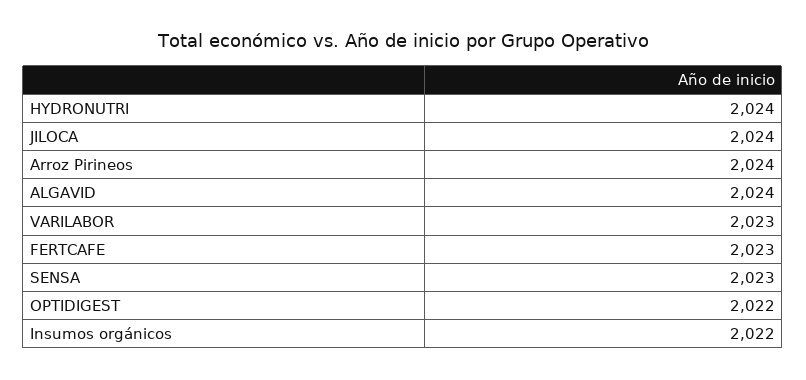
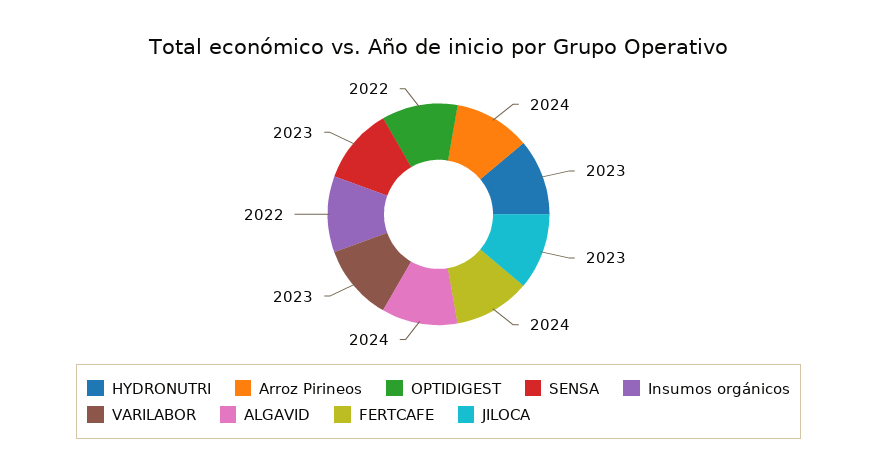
  {
-   "HYDRONUTRI": 2024,
+   "HYDRONUTRI": 2023,
-   "JILOCA": 2024,
+   "JILOCA": 2023,
    "Arroz Pirineos": 2024,
    "ALGAVID": 2024,
    "VARILABOR": 2023,
-   "FERTCAFE": 2023,
+   "FERTCAFE": 2024,
    "SENSA": 2023,
    "OPTIDIGEST": 2022,
    "Insumos orgánicos": 2022
  }

